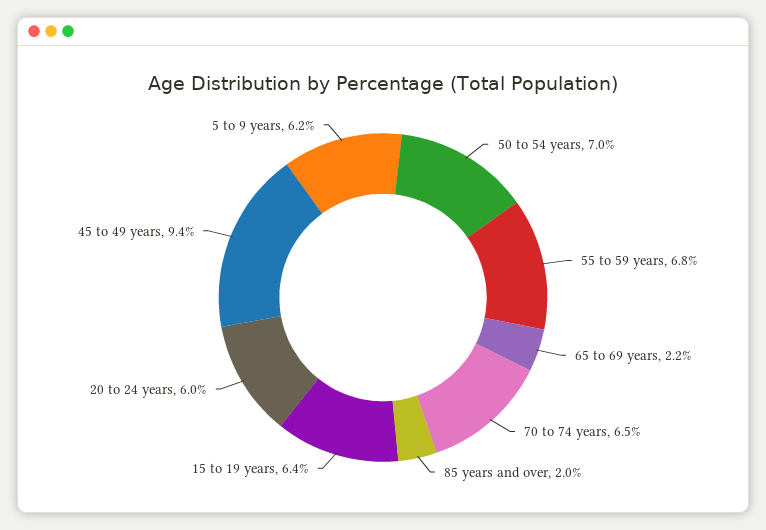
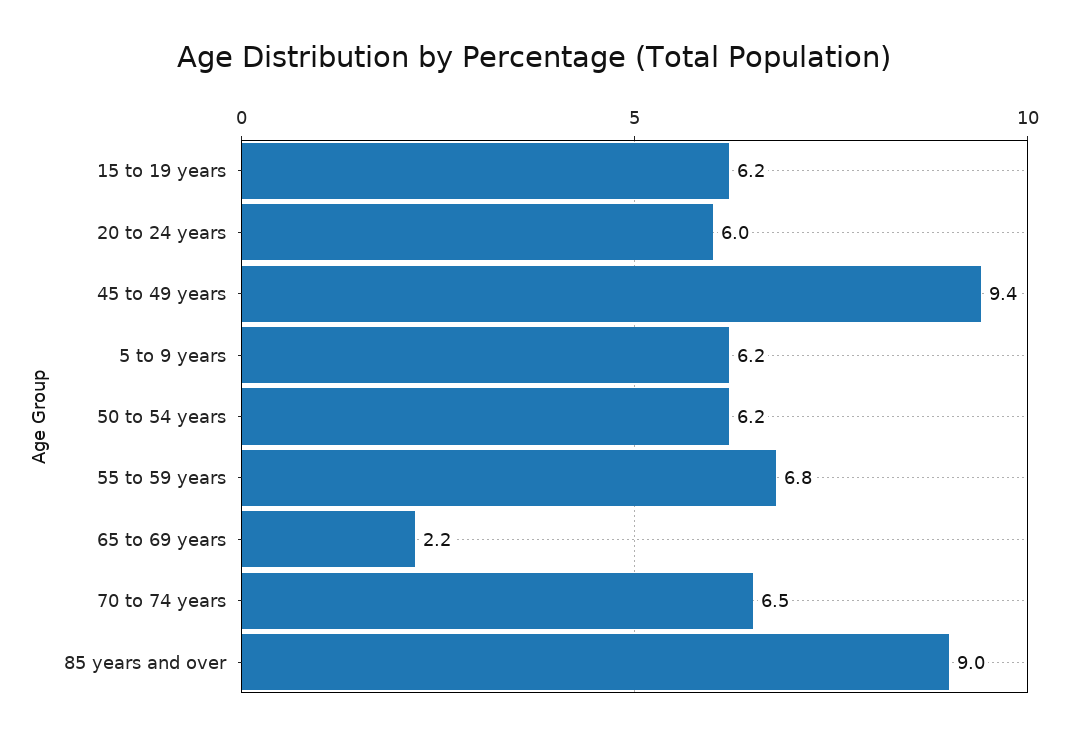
  {
-   "50 to 54 years": 7,
+   "50 to 54 years": 6.2,
    "55 to 59 years": 6.8,
    "65 to 69 years": 2.2,
    "70 to 74 years": 6.5,
-   "85 years and over": 2,
+   "85 years and over": 9,
-   "15 to 19 years": 6.4,
+   "15 to 19 years": 6.2,
    "20 to 24 years": 6,
    "45 to 49 years": 9.4,
    "5 to 9 years": 6.2
  }

